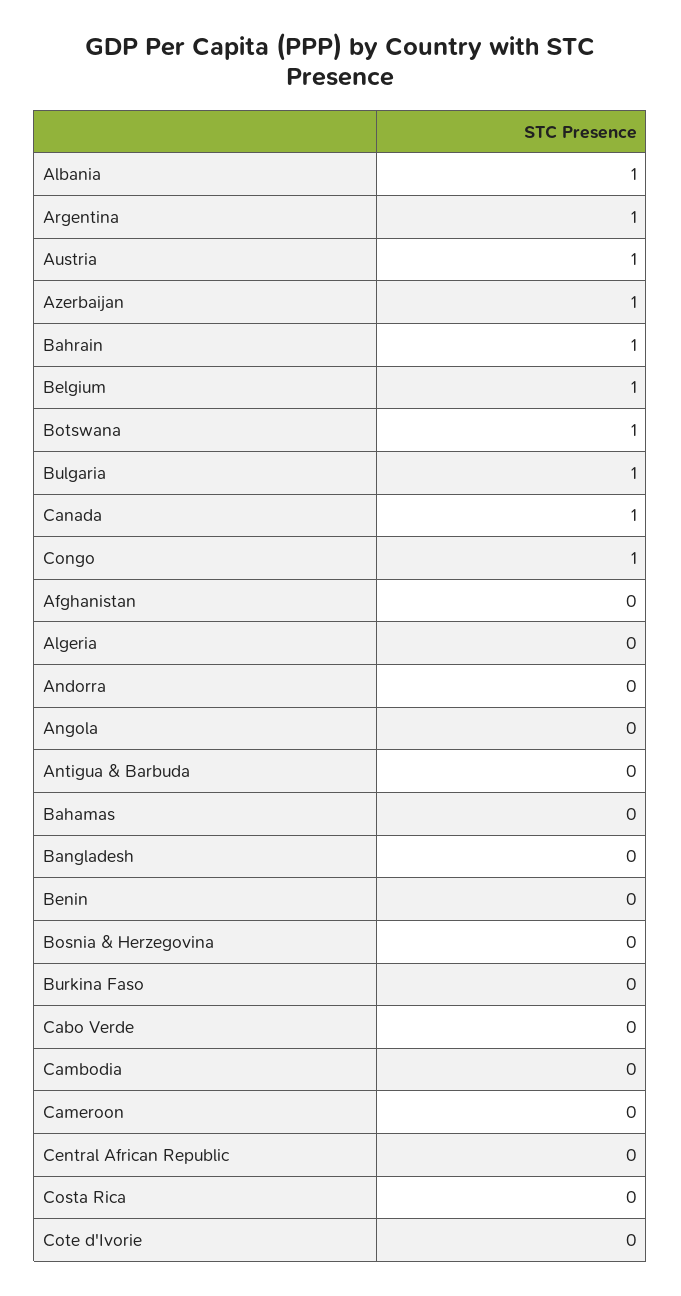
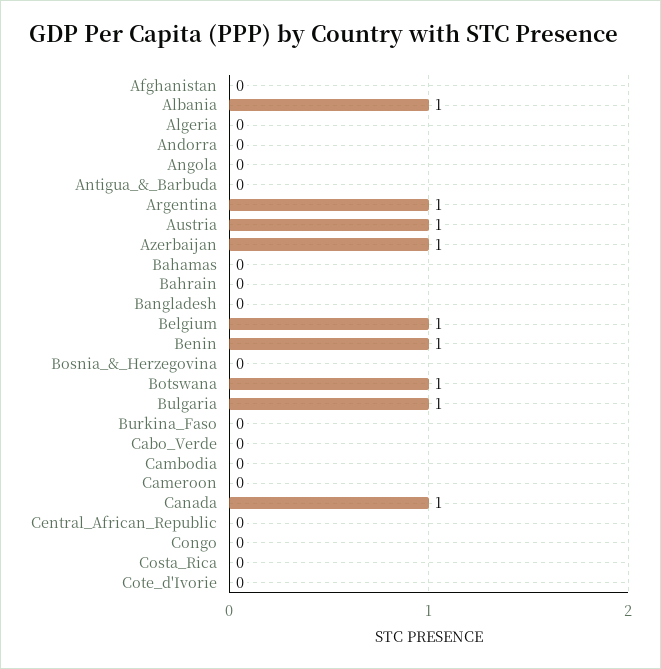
  {
    "Albania": 1,
    "Argentina": 1,
    "Austria": 1,
    "Azerbaijan": 1,
-   "Bahrain": 1,
+   "Bahrain": 0,
    "Belgium": 1,
    "Botswana": 1,
    "Bulgaria": 1,
    "Canada": 1,
-   "Congo": 1,
+   "Congo": 0,
    "Afghanistan": 0,
    "Algeria": 0,
    "Andorra": 0,
    "Angola": 0,
    "Antigua & Barbuda": 0,
    "Bahamas": 0,
    "Bangladesh": 0,
-   "Benin": 0,
+   "Benin": 1,
    "Bosnia & Herzegovina": 0,
    "Burkina Faso": 0,
    "Cabo Verde": 0,
    "Cambodia": 0,
    "Cameroon": 0,
    "Central African Republic": 0,
    "Costa Rica": 0,
    "Cote d'Ivorie": 0
  }

